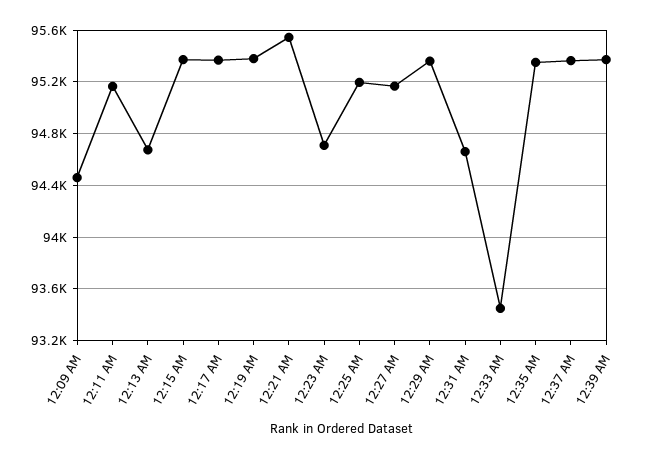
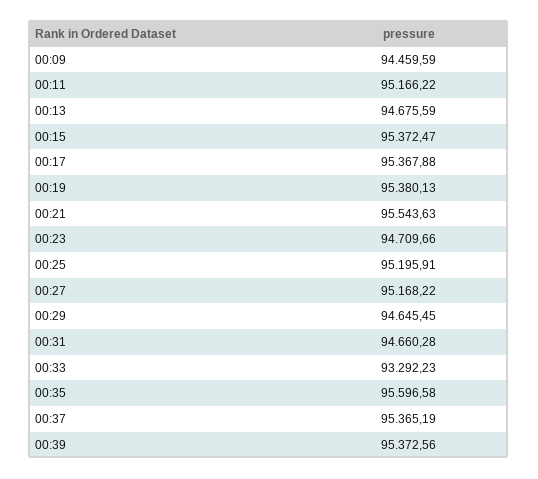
  {
    "12:09 AM": 94459.59,
    "12:11 AM": 95166.22,
    "12:13 AM": 94675.59,
    "12:15 AM": 95372.47,
    "12:17 AM": 95367.88,
    "12:19 AM": 95380.13,
    "12:21 AM": 95543.63,
    "12:23 AM": 94709.66,
    "12:25 AM": 95195.91,
    "12:27 AM": 95168.22,
-   "12:29 AM": 95350,
+   "12:29 AM": 94645.45,
    "12:31 AM": 94660.28,
-   "12:33 AM": 93450,
+   "12:33 AM": 93292.23,
-   "12:35 AM": 95350,
+   "12:35 AM": 95596.58,
    "12:37 AM": 95365.19,
    "12:39 AM": 95372.56
  }

